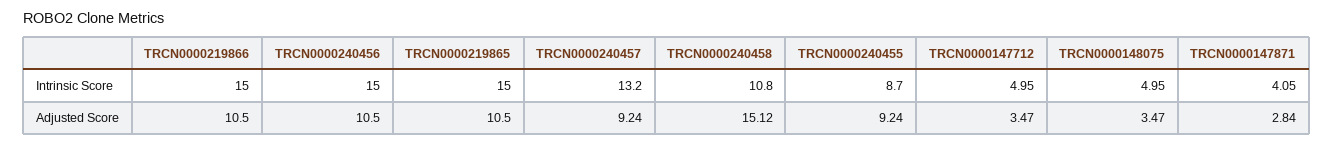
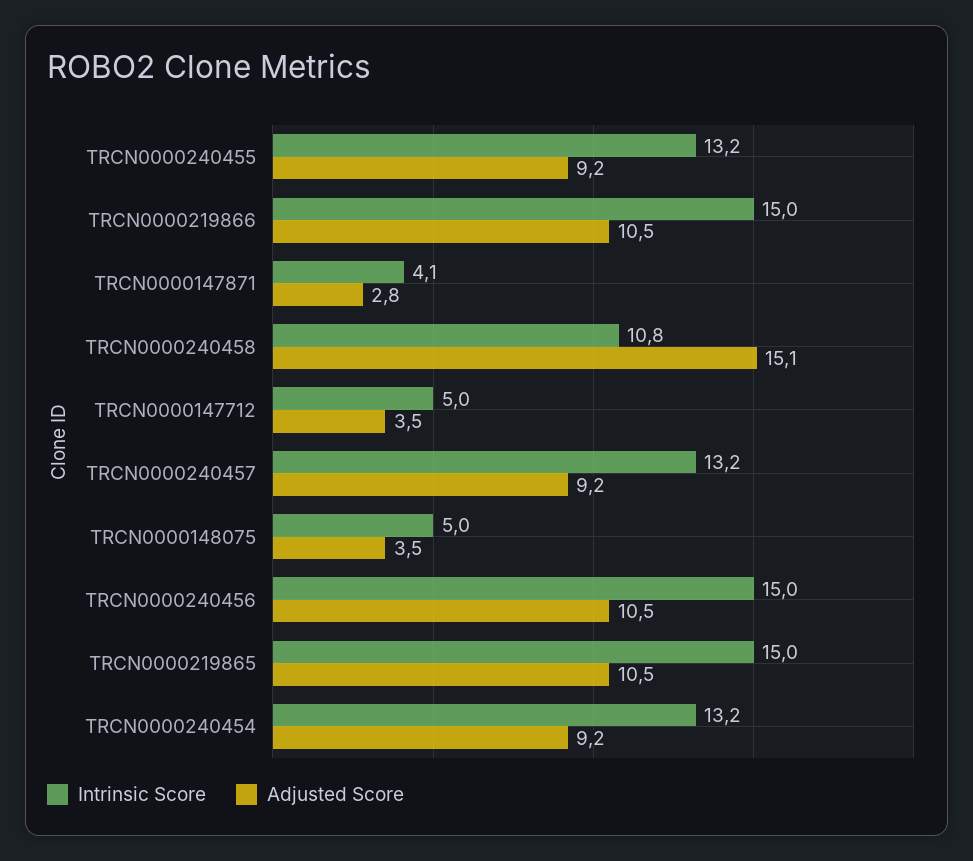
  {
    "Intrinsic Score": {
      "TRCN0000219866": 15,
      "TRCN0000240456": 15,
      "TRCN0000219865": 15,
      "TRCN0000240457": 13.2,
      "TRCN0000240458": 10.8,
-     "TRCN0000240455": 8.7,
+     "TRCN0000240455": 13.2,
      "TRCN0000147712": 4.95,
      "TRCN0000148075": 4.95,
-     "TRCN0000147871": 4.05
+     "TRCN0000147871": 4.05,
+     "TRCN0000240454": 13.2
    },
    "Adjusted Score": {
      "TRCN0000219866": 10.5,
      "TRCN0000240456": 10.5,
      "TRCN0000219865": 10.5,
      "TRCN0000240457": 9.24,
      "TRCN0000240458": 15.12,
      "TRCN0000240455": 9.24,
      "TRCN0000147712": 3.47,
      "TRCN0000148075": 3.47,
-     "TRCN0000147871": 2.84
+     "TRCN0000147871": 2.84,
+     "TRCN0000240454": 9.2
    }
  }

